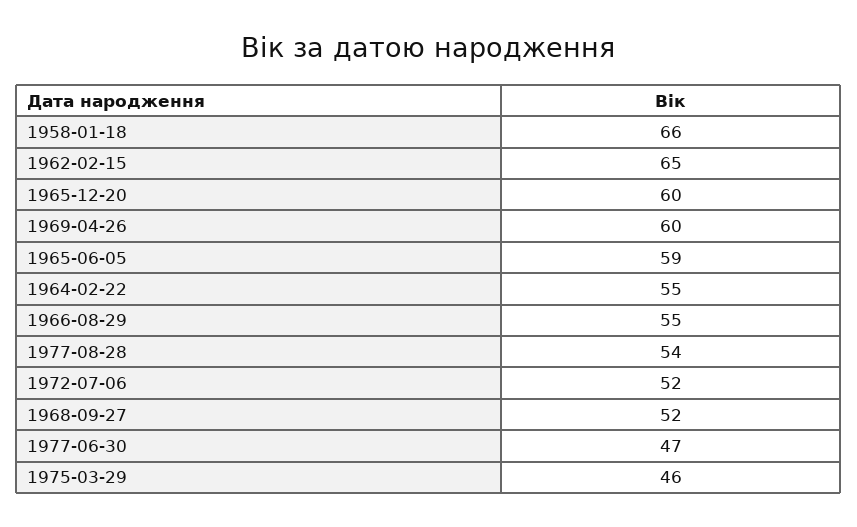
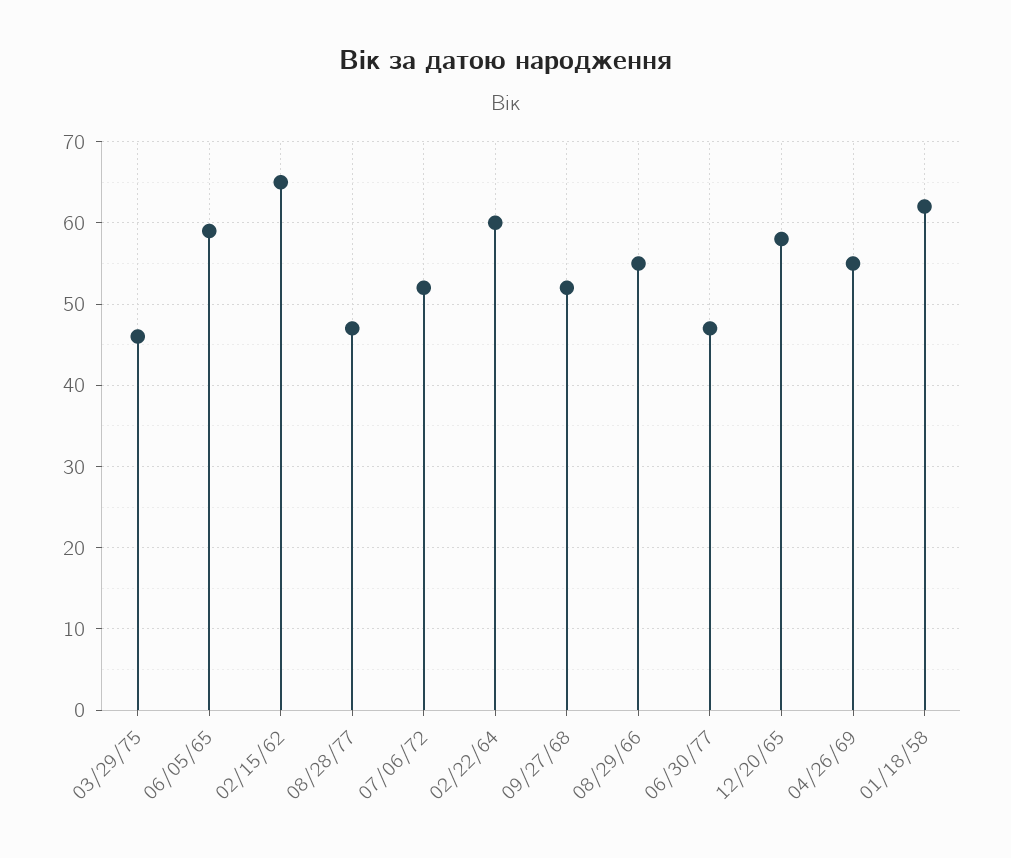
  {
-   "1958-01-18": 66,
+   "1958-01-18": 62,
    "1962-02-15": 65,
-   "1965-12-20": 60,
+   "1965-12-20": 58,
-   "1969-04-26": 60,
+   "1969-04-26": 55,
    "1965-06-05": 59,
-   "1964-02-22": 55,
+   "1964-02-22": 60,
    "1966-08-29": 55,
-   "1977-08-28": 54,
+   "1977-08-28": 47,
    "1972-07-06": 52,
    "1968-09-27": 52,
    "1977-06-30": 47,
    "1975-03-29": 46
  }

